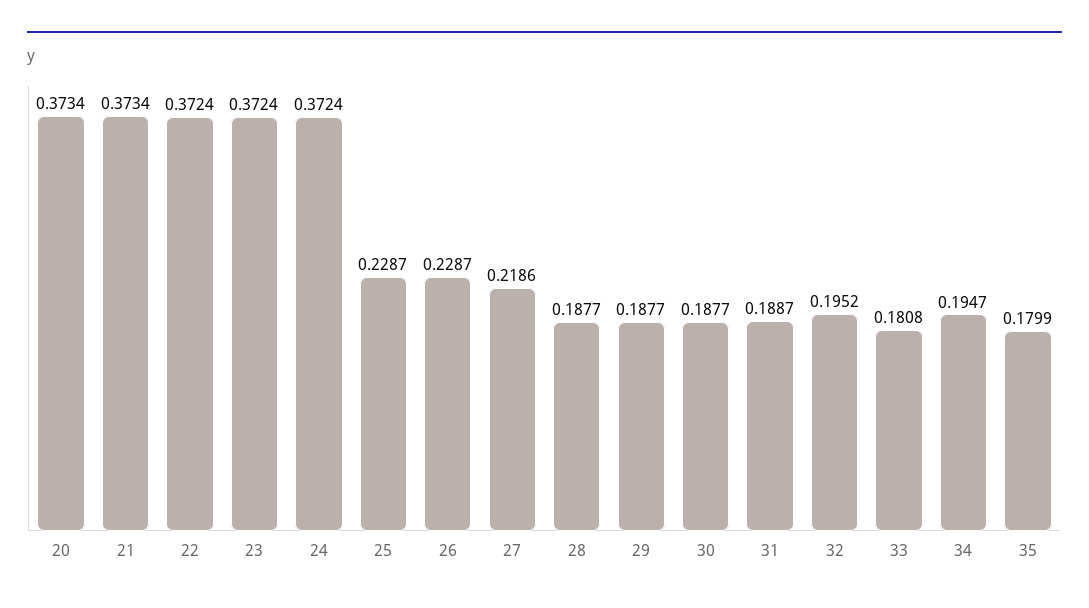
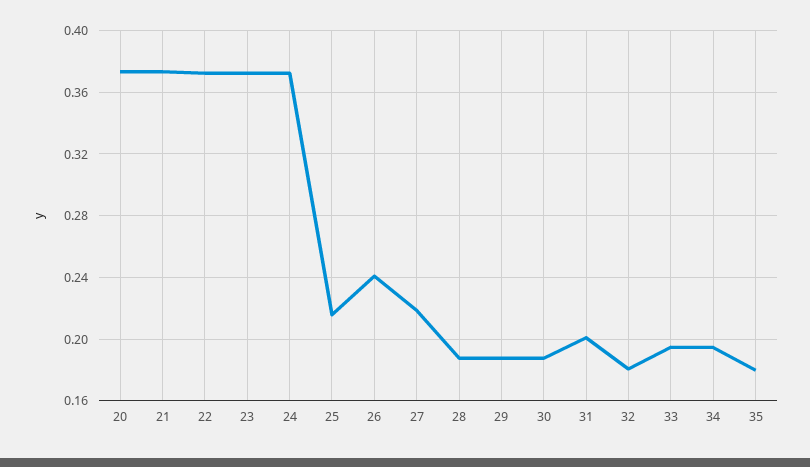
  {
    "20": 0.3734,
    "21": 0.3734,
    "22": 0.3724,
    "23": 0.3724,
    "24": 0.3724,
-   "25": 0.2287,
+   "25": 0.215,
-   "26": 0.2287,
+   "26": 0.24,
    "27": 0.2186,
    "28": 0.1877,
    "29": 0.1877,
    "30": 0.1877,
-   "31": 0.1887,
+   "31": 0.2,
-   "32": 0.1952,
+   "32": 0.18,
-   "33": 0.1808,
+   "33": 0.195,
    "34": 0.1947,
    "35": 0.1799
  }

